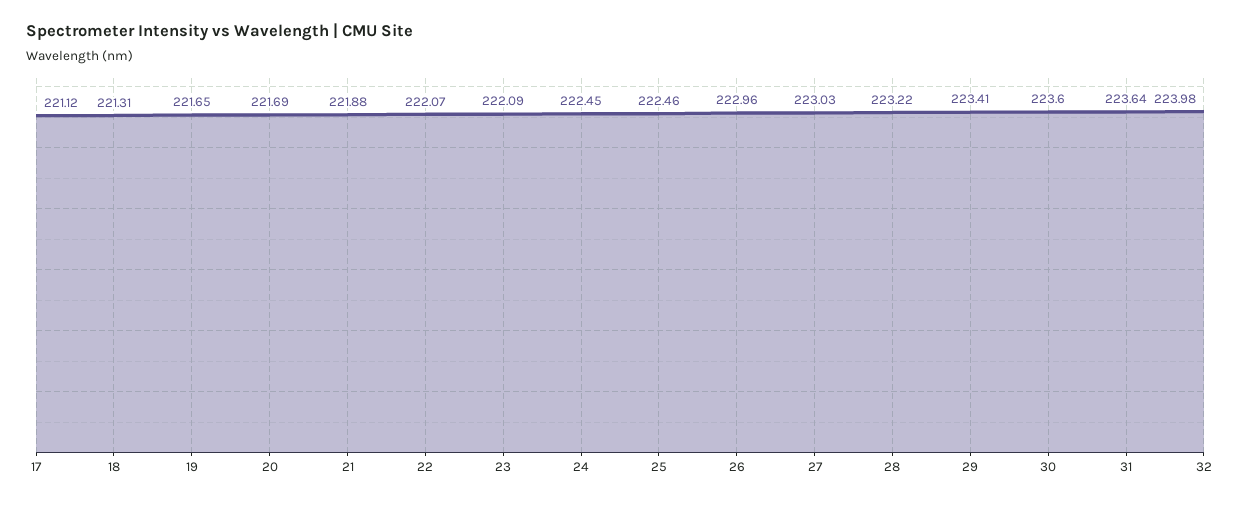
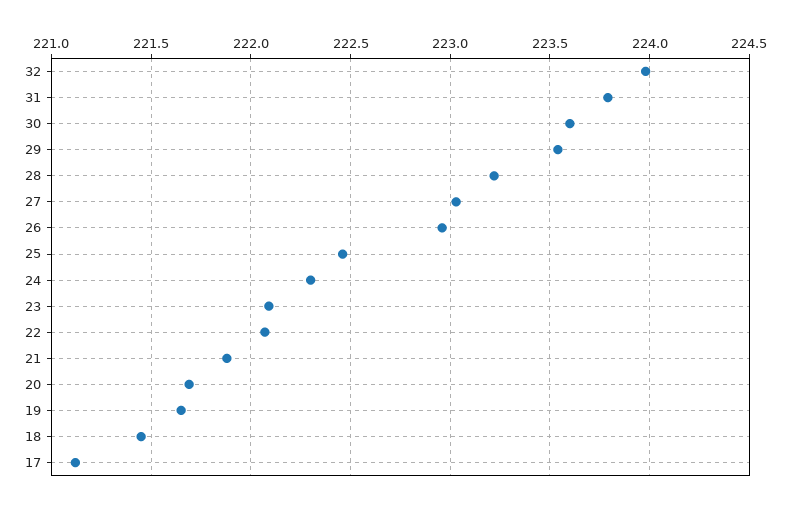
  {
    "17": 221.12,
-   "18": 221.31,
+   "18": 221.45,
    "19": 221.65,
    "20": 221.69,
    "21": 221.88,
    "22": 222.07,
    "23": 222.09,
-   "24": 222.45,
+   "24": 222.3,
    "25": 222.46,
    "26": 222.96,
    "27": 223.03,
    "28": 223.22,
-   "29": 223.41,
+   "29": 223.55,
    "30": 223.6,
-   "31": 223.64,
+   "31": 223.8,
    "32": 223.98
  }

